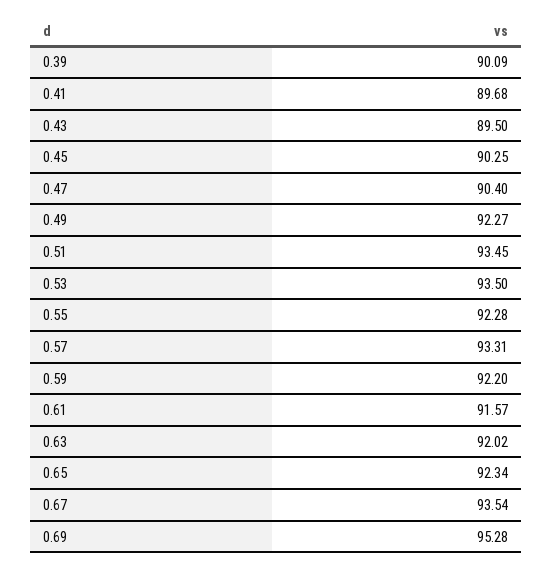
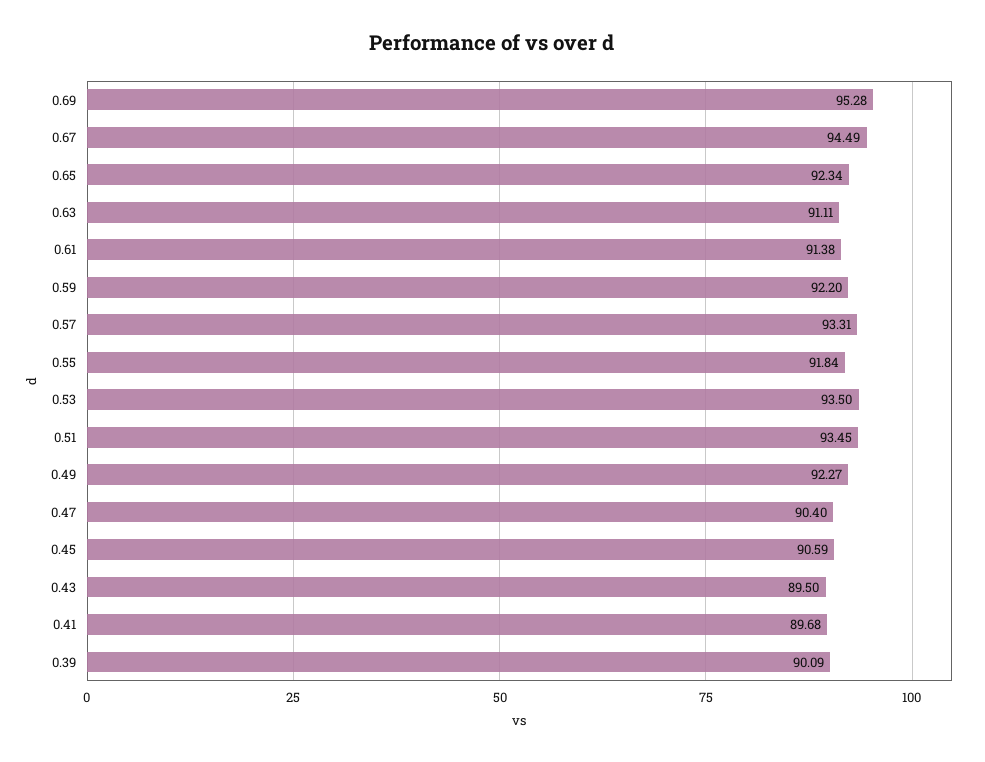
  {
    "0.39": 90.09,
    "0.41": 89.68,
    "0.43": 89.5,
-   "0.45": 90.25,
+   "0.45": 90.59,
    "0.47": 90.4,
    "0.49": 92.27,
    "0.51": 93.45,
    "0.53": 93.5,
-   "0.55": 92.28,
+   "0.55": 91.84,
    "0.57": 93.31,
    "0.59": 92.2,
-   "0.61": 91.57,
+   "0.61": 91.38,
-   "0.63": 92.02,
+   "0.63": 91.11,
    "0.65": 92.34,
-   "0.67": 93.54,
+   "0.67": 94.49,
    "0.69": 95.28
  }

